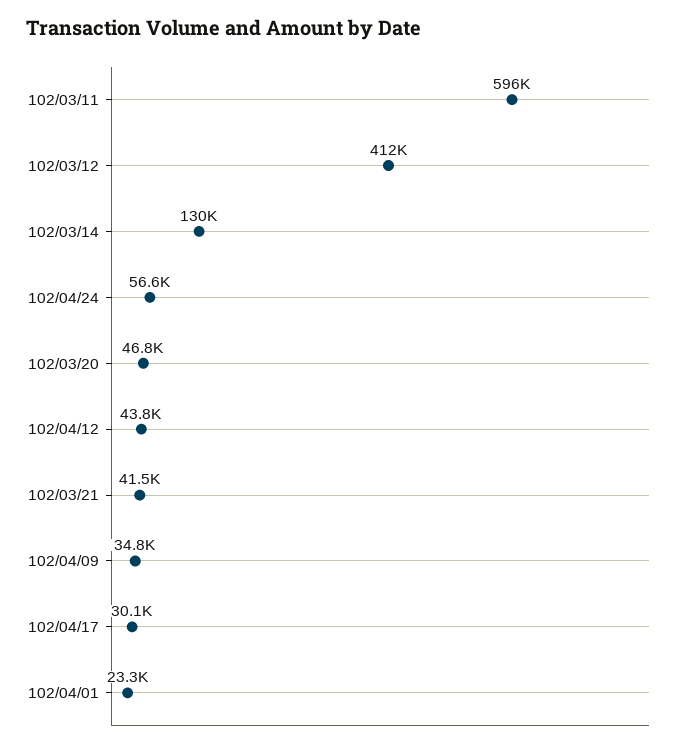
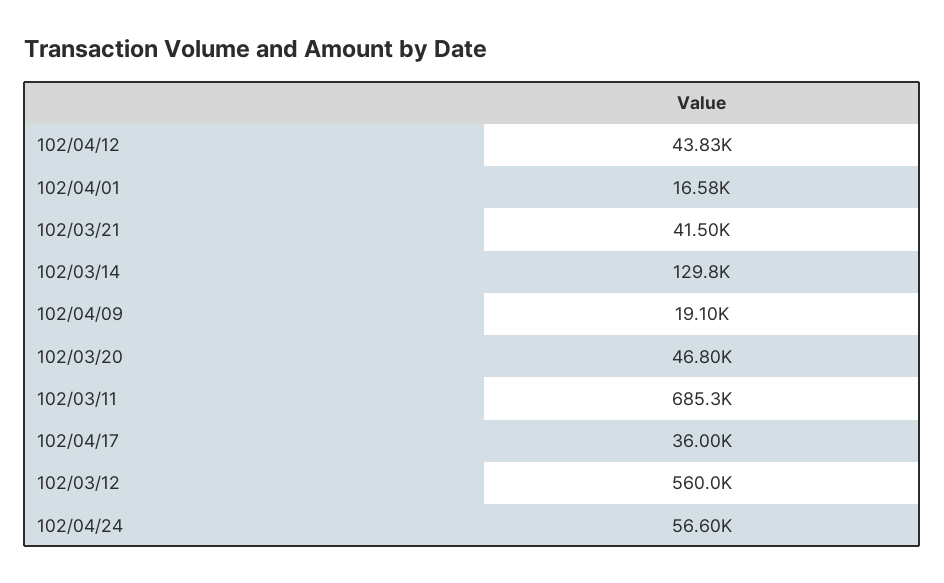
  {
-   "102/03/11": 596000,
+   "102/03/11": 685300,
-   "102/03/12": 412000,
+   "102/03/12": 560000,
    "102/03/14": 129800,
    "102/04/24": 56600,
    "102/03/20": 46800,
    "102/04/12": 43830,
    "102/03/21": 41500,
-   "102/04/09": 34800,
+   "102/04/09": 19100,
-   "102/04/17": 30100,
+   "102/04/17": 36000,
-   "102/04/01": 23300
+   "102/04/01": 16580
  }

